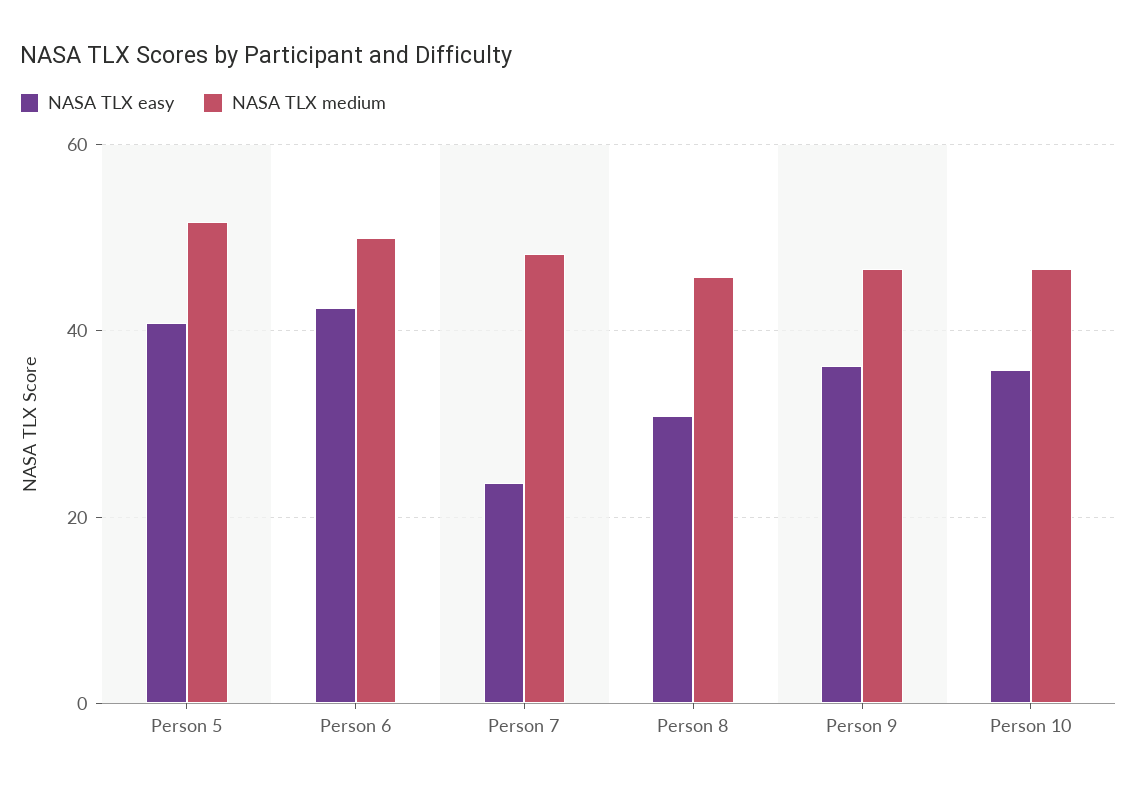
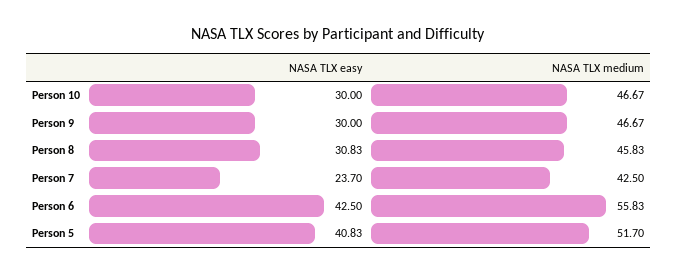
  {
    "NASA TLX easy": {
      "Person 5": 40.83,
      "Person 6": 42.5,
      "Person 7": 23.7,
      "Person 8": 30.83,
-     "Person 9": 36,
+     "Person 9": 30,
-     "Person 10": 36
+     "Person 10": 30
    },
    "NASA TLX medium": {
      "Person 5": 51.7,
-     "Person 6": 50,
+     "Person 6": 55.83,
-     "Person 7": 48,
+     "Person 7": 42.5,
      "Person 8": 45.83,
      "Person 9": 46.67,
      "Person 10": 46.67
    }
  }

